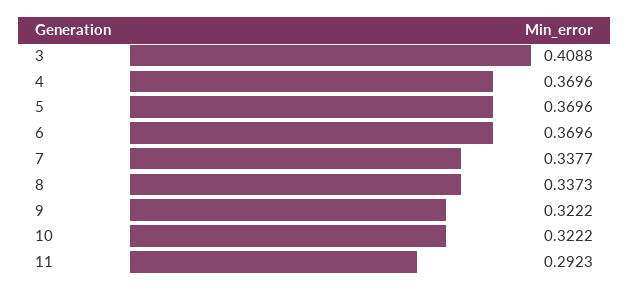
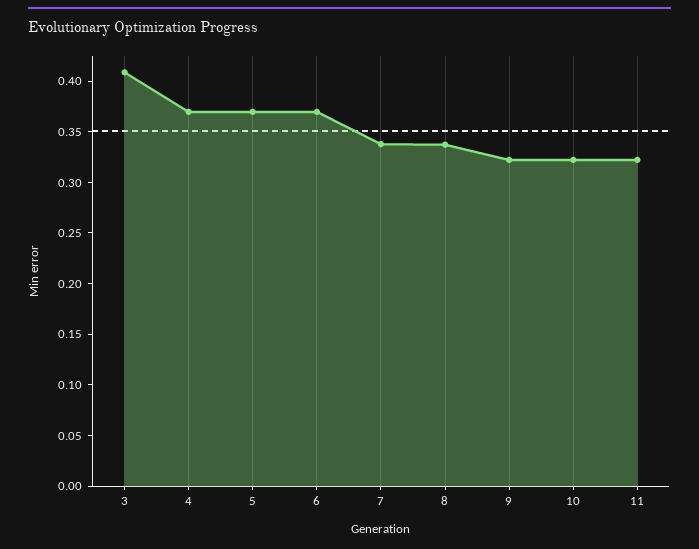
  {
    "3": 0.4088,
    "4": 0.3696,
    "5": 0.3696,
    "6": 0.3696,
    "7": 0.3377,
    "8": 0.3373,
    "9": 0.3222,
    "10": 0.3222,
-   "11": 0.2923
+   "11": 0.32
  }

